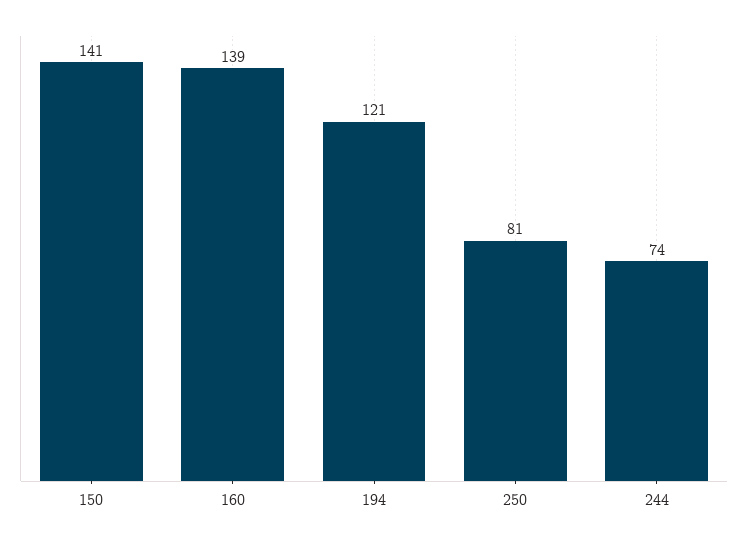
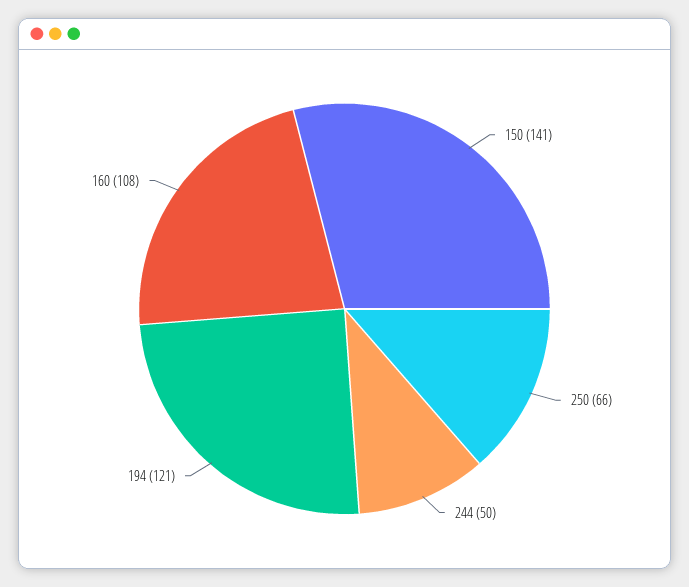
  {
    "150": 141,
-   "160": 139,
+   "160": 108,
    "194": 121,
-   "250": 81,
+   "250": 66,
-   "244": 74
+   "244": 50
  }

